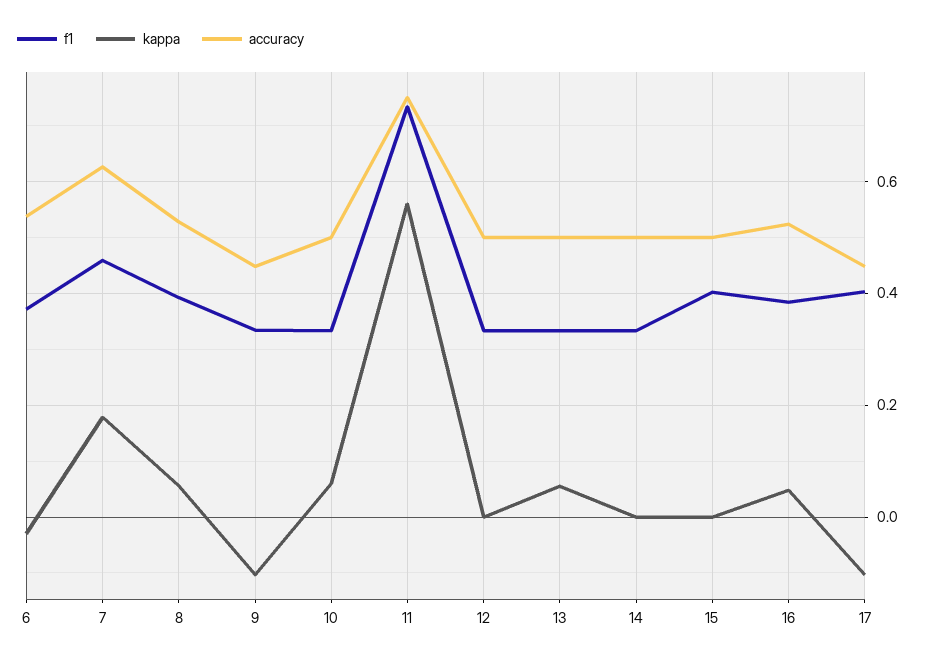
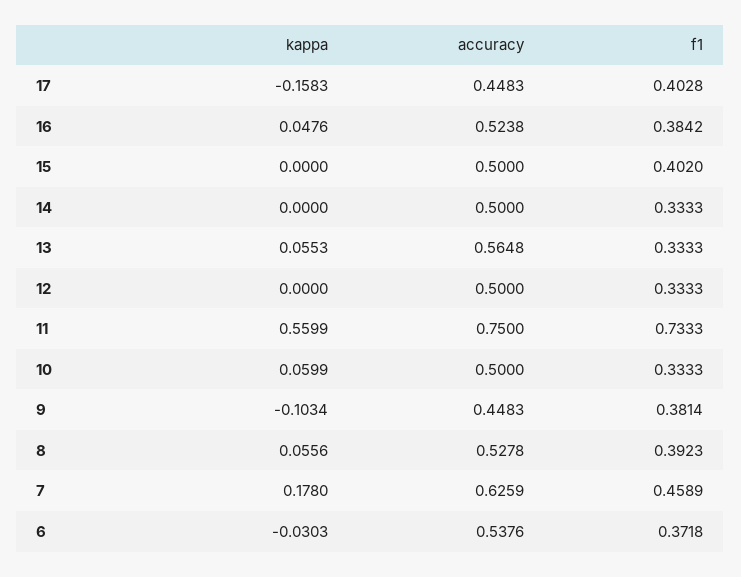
  {
    "f1": {
      "6": 0.3718,
      "7": 0.4589,
      "8": 0.3923,
-     "9": 0.34,
+     "9": 0.3814,
      "10": 0.3333,
      "11": 0.7333,
      "12": 0.3333,
      "13": 0.3333,
      "14": 0.3333,
      "15": 0.402,
      "16": 0.3842,
      "17": 0.4028
    },
    "kappa": {
      "6": -0.0303,
      "7": 0.178,
      "8": 0.0556,
      "9": -0.1034,
      "10": 0.0599,
      "11": 0.5599,
      "12": 0,
      "13": 0.0553,
      "14": 0,
      "15": 0,
      "16": 0.0476,
-     "17": -0.1
+     "17": -0.1583
    },
    "accuracy": {
      "6": 0.5376,
      "7": 0.6259,
      "8": 0.5278,
      "9": 0.4483,
      "10": 0.5,
      "11": 0.75,
      "12": 0.5,
-     "13": 0.5,
+     "13": 0.5648,
      "14": 0.5,
      "15": 0.5,
      "16": 0.5238,
      "17": 0.4483
    }
  }

